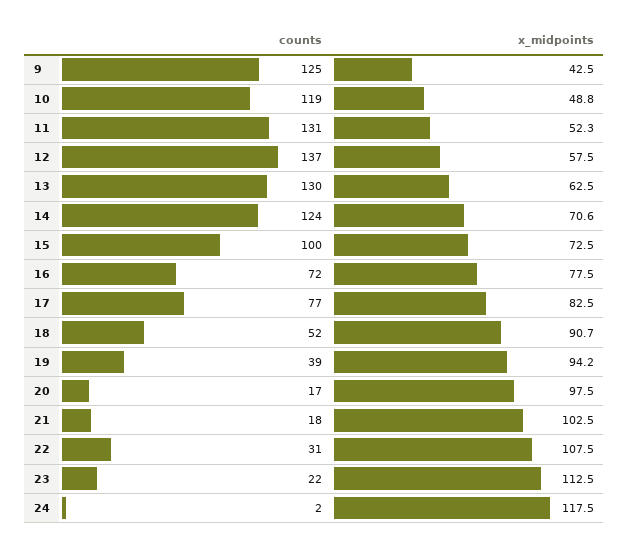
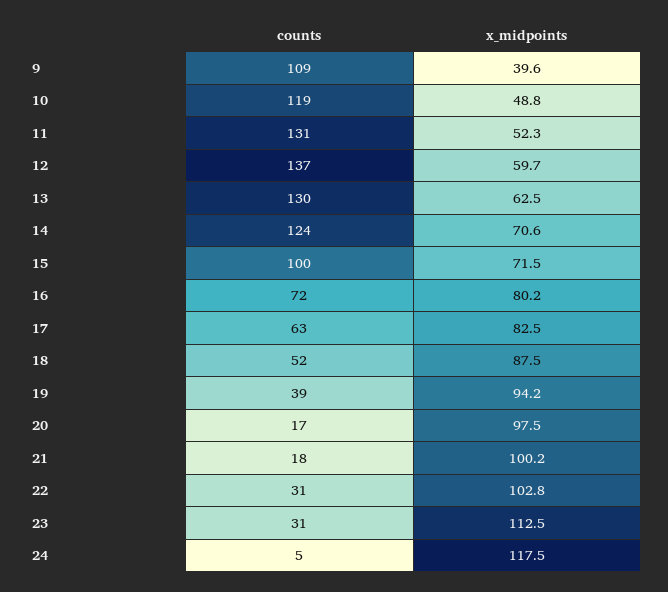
  {
    "counts": {
-     "9": 125,
+     "9": 109,
      "10": 119,
      "11": 131,
      "12": 137,
      "13": 130,
      "14": 124,
      "15": 100,
      "16": 72,
-     "17": 77,
+     "17": 63,
      "18": 52,
      "19": 39,
      "20": 17,
      "21": 18,
      "22": 31,
-     "23": 22,
+     "23": 31,
-     "24": 2
+     "24": 5
    },
    "x_midpoints": {
-     "9": 42.5,
+     "9": 39.6,
      "10": 48.8,
      "11": 52.3,
-     "12": 57.5,
+     "12": 59.7,
      "13": 62.5,
      "14": 70.6,
-     "15": 72.5,
+     "15": 71.5,
-     "16": 77.5,
+     "16": 80.2,
      "17": 82.5,
-     "18": 90.7,
+     "18": 87.5,
      "19": 94.2,
      "20": 97.5,
-     "21": 102.5,
+     "21": 100.2,
-     "22": 107.5,
+     "22": 102.8,
      "23": 112.5,
      "24": 117.5
    }
  }

